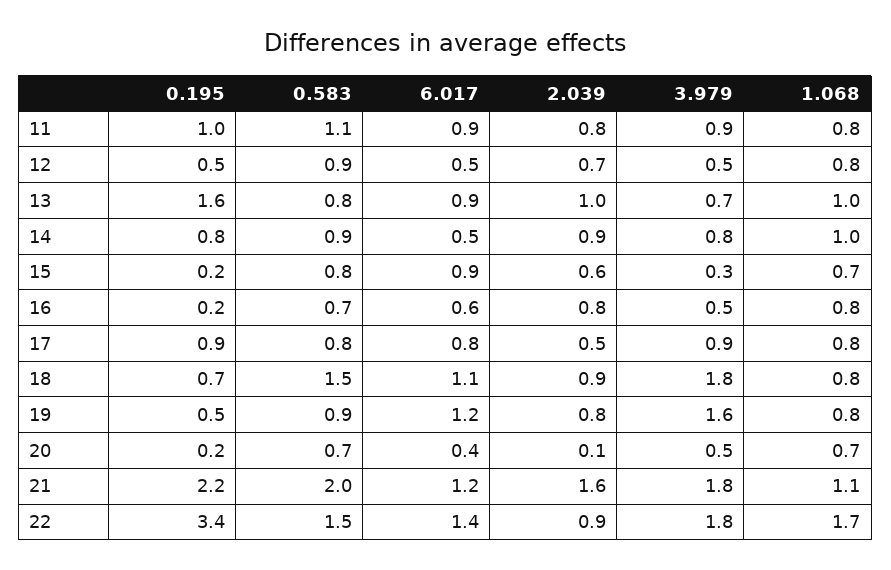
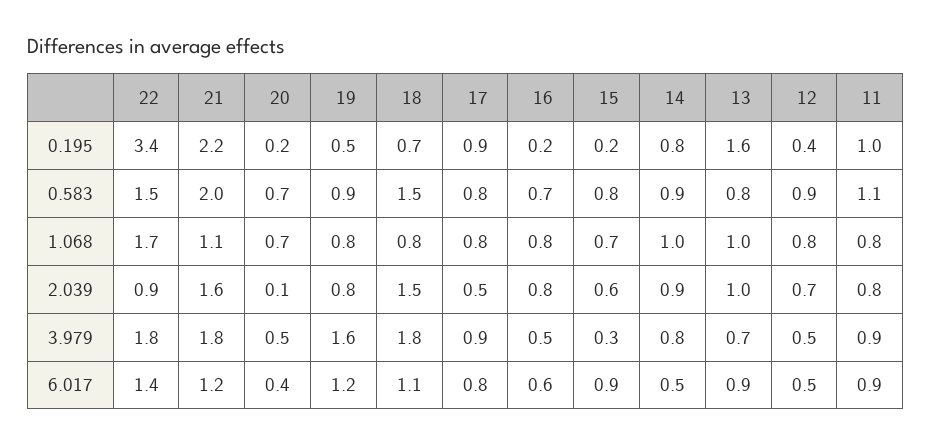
  {
    "0.195": {
      "11": 1,
-     "12": 0.5,
+     "12": 0.4,
      "13": 1.6,
      "14": 0.8,
      "15": 0.2,
      "16": 0.2,
      "17": 0.9,
      "18": 0.7,
      "19": 0.5,
      "20": 0.2,
      "21": 2.2,
      "22": 3.4
    },
    "0.583": {
      "11": 1.1,
      "12": 0.9,
      "13": 0.8,
      "14": 0.9,
      "15": 0.8,
      "16": 0.7,
      "17": 0.8,
      "18": 1.5,
      "19": 0.9,
      "20": 0.7,
      "21": 2,
      "22": 1.5
    },
    "6.017": {
      "11": 0.9,
      "12": 0.5,
      "13": 0.9,
      "14": 0.5,
      "15": 0.9,
      "16": 0.6,
      "17": 0.8,
      "18": 1.1,
      "19": 1.2,
      "20": 0.4,
      "21": 1.2,
      "22": 1.4
    },
    "2.039": {
      "11": 0.8,
      "12": 0.7,
      "13": 1,
      "14": 0.9,
      "15": 0.6,
      "16": 0.8,
      "17": 0.5,
-     "18": 0.9,
+     "18": 1.5,
      "19": 0.8,
      "20": 0.1,
      "21": 1.6,
      "22": 0.9
    },
    "3.979": {
      "11": 0.9,
      "12": 0.5,
      "13": 0.7,
      "14": 0.8,
      "15": 0.3,
      "16": 0.5,
      "17": 0.9,
      "18": 1.8,
      "19": 1.6,
      "20": 0.5,
      "21": 1.8,
      "22": 1.8
    },
    "1.068": {
      "11": 0.8,
      "12": 0.8,
      "13": 1,
      "14": 1,
      "15": 0.7,
      "16": 0.8,
      "17": 0.8,
      "18": 0.8,
      "19": 0.8,
      "20": 0.7,
      "21": 1.1,
      "22": 1.7
    }
  }

